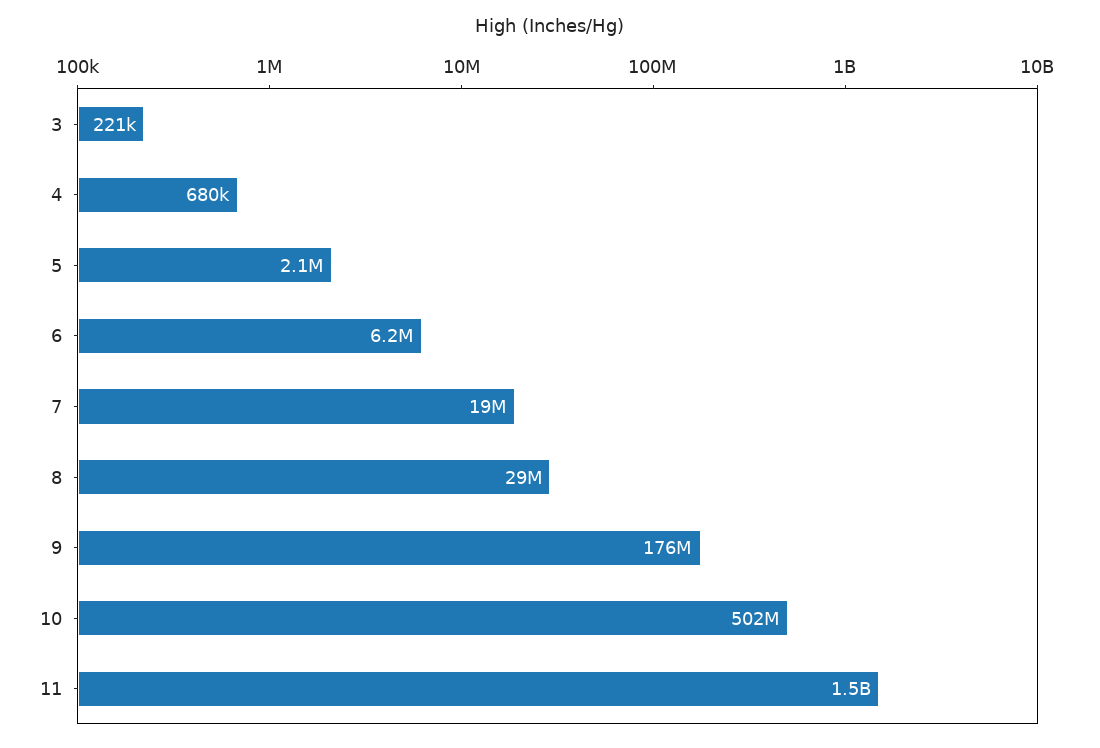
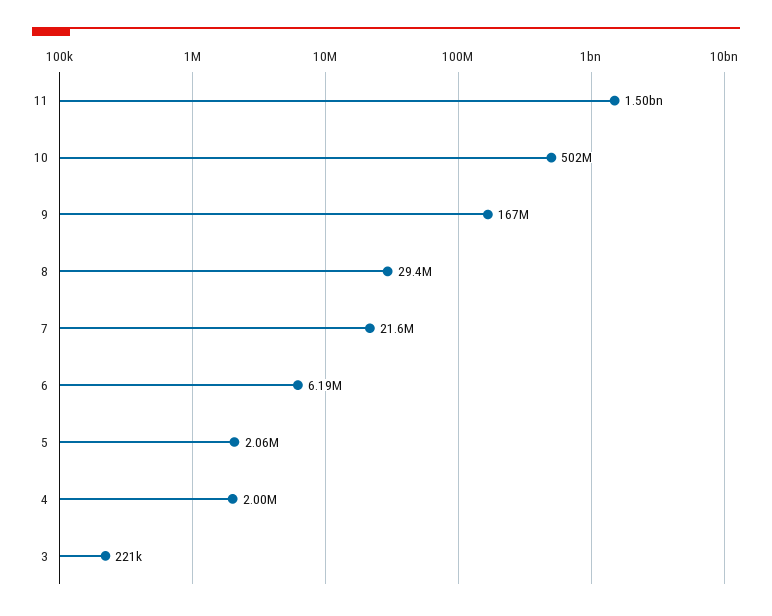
  {
    "3": 221000,
-   "4": 680000,
+   "4": 2000000,
    "5": 2060000,
    "6": 6190000,
-   "7": 19000000,
+   "7": 21600000,
    "8": 29400000,
-   "9": 176000000,
+   "9": 167000000,
    "10": 502000000,
    "11": 1500000000
  }

